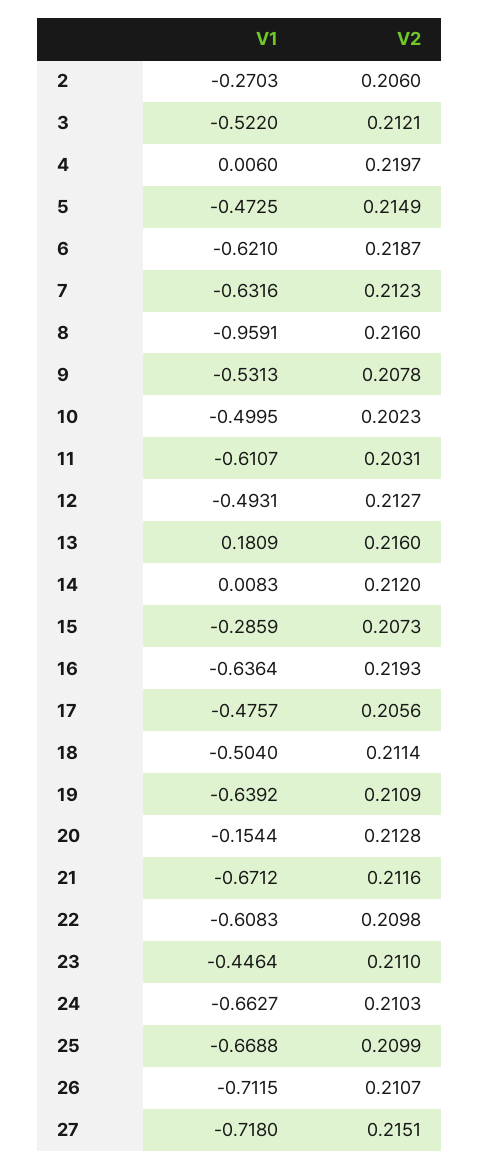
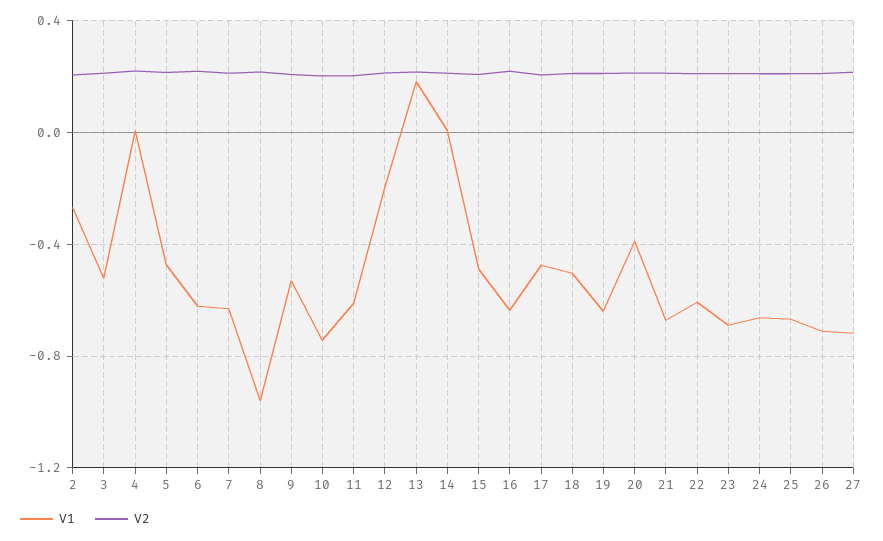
  {
    "V1": {
      "2": -0.2703,
      "3": -0.522,
      "4": 0.006,
      "5": -0.4725,
      "6": -0.621,
      "7": -0.6316,
      "8": -0.9591,
      "9": -0.5313,
-     "10": -0.4995,
+     "10": -0.75,
      "11": -0.6107,
-     "12": -0.4931,
+     "12": -0.2,
      "13": 0.1809,
      "14": 0.0083,
-     "15": -0.2859,
+     "15": -0.5,
      "16": -0.6364,
      "17": -0.4757,
      "18": -0.504,
      "19": -0.6392,
-     "20": -0.1544,
+     "20": -0.4,
      "21": -0.6712,
      "22": -0.6083,
-     "23": -0.4464,
+     "23": -0.7,
      "24": -0.6627,
      "25": -0.6688,
      "26": -0.7115,
      "27": -0.718
    },
    "V2": {
      "2": 0.206,
      "3": 0.2121,
      "4": 0.2197,
      "5": 0.2149,
      "6": 0.2187,
      "7": 0.2123,
      "8": 0.216,
      "9": 0.2078,
      "10": 0.2023,
      "11": 0.2031,
      "12": 0.2127,
      "13": 0.216,
      "14": 0.212,
      "15": 0.2073,
      "16": 0.2193,
      "17": 0.2056,
      "18": 0.2114,
      "19": 0.2109,
      "20": 0.2128,
      "21": 0.2116,
      "22": 0.2098,
      "23": 0.211,
      "24": 0.2103,
      "25": 0.2099,
      "26": 0.2107,
      "27": 0.2151
    }
  }

